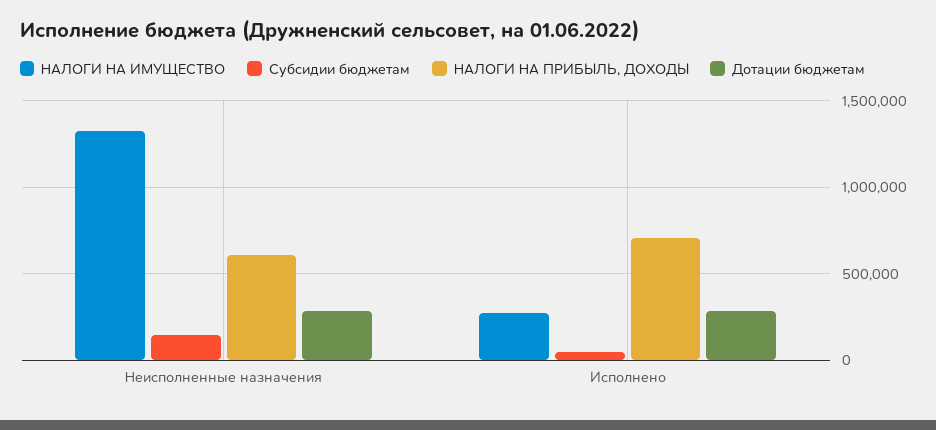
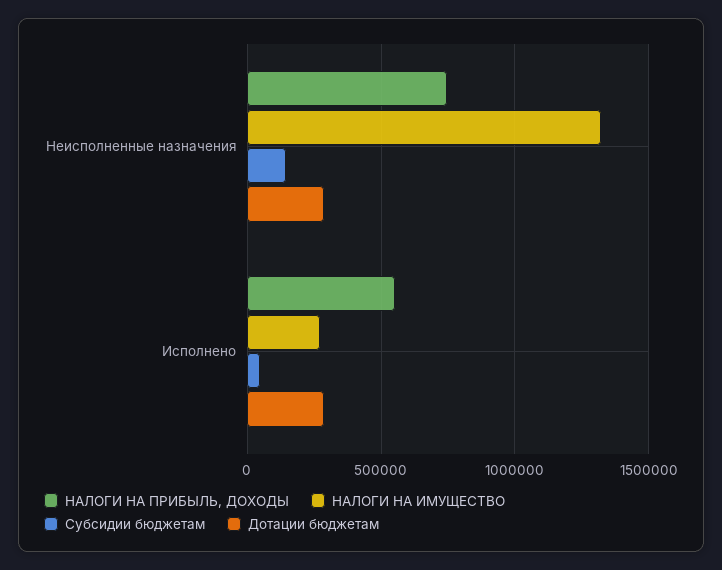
  {
    "НАЛОГИ НА ИМУЩЕСТВО": {
      "Неисполненные назначения": 1300000,
      "Исполнено": 250000
    },
    "Субсидии бюджетам": {
      "Неисполненные назначения": 150000,
      "Исполнено": 50000
    },
    "НАЛОГИ НА ПРИБЫЛЬ, ДОХОДЫ": {
-     "Неисполненные назначения": 600000,
+     "Неисполненные назначения": 750000,
-     "Исполнено": 700000
+     "Исполнено": 550000
    },
    "Дотации бюджетам": {
      "Неисполненные назначения": 300000,
      "Исполнено": 300000
    }
  }

